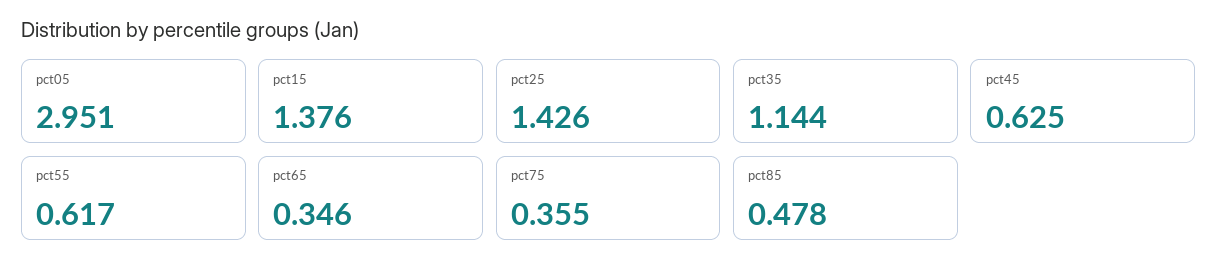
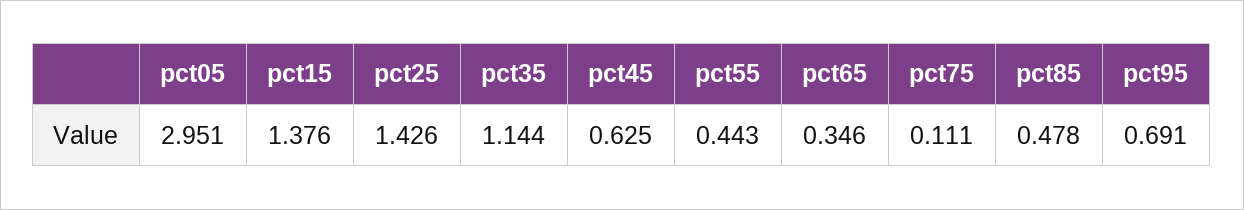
  {
    "pct05": 2.951,
    "pct15": 1.376,
    "pct25": 1.426,
    "pct35": 1.144,
    "pct45": 0.625,
-   "pct55": 0.617,
+   "pct55": 0.443,
    "pct65": 0.346,
-   "pct75": 0.355,
+   "pct75": 0.111,
-   "pct85": 0.478
+   "pct85": 0.478,
+   "pct95": 0.691
  }

